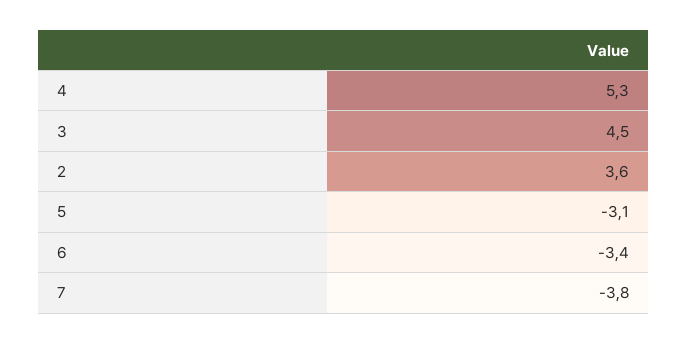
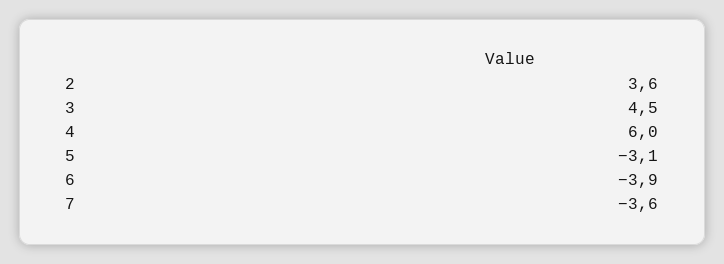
  {
-   "4": 5.3,
+   "4": 6,
    "3": 4.5,
    "2": 3.6,
    "5": -3.1,
-   "6": -3.4,
+   "6": -3.9,
-   "7": -3.8
+   "7": -3.6
  }

